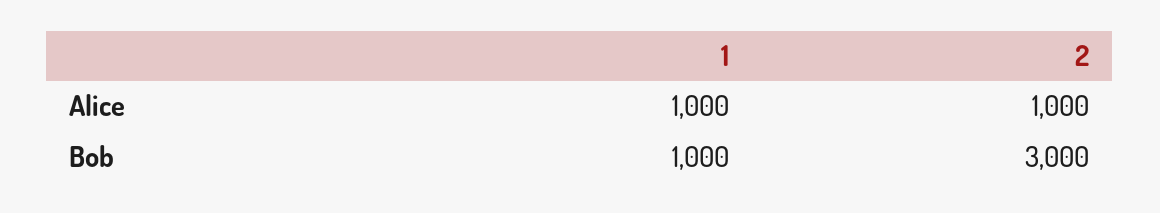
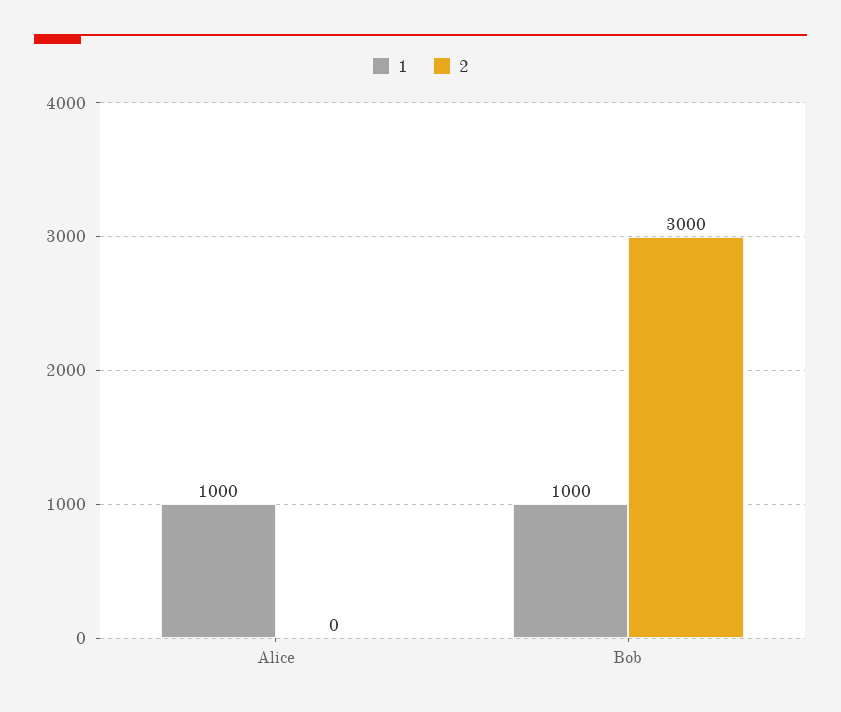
  {
    "1": {
      "Alice": 1000,
      "Bob": 1000
    },
    "2": {
-     "Alice": 1000,
+     "Alice": 0,
      "Bob": 3000
    }
  }

